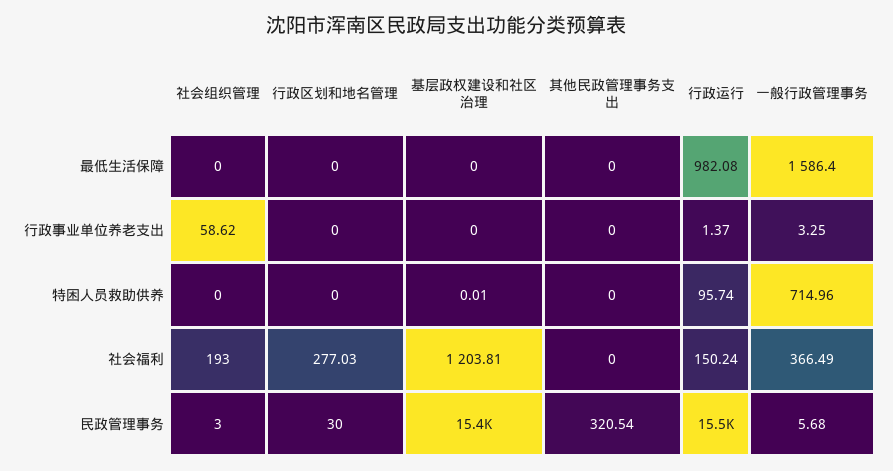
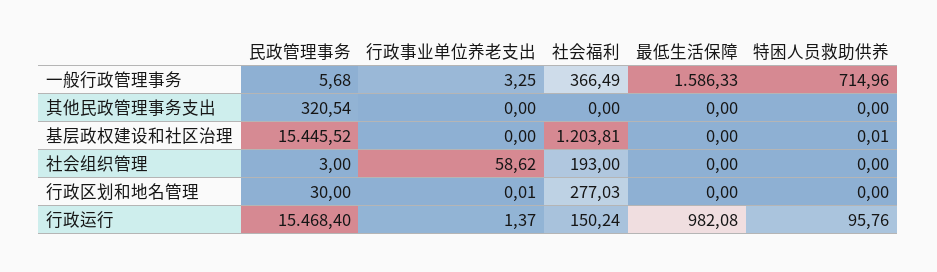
  {
    "社会组织管理": {
      "最低生活保障": 0,
      "行政事业单位养老支出": 58.62,
      "特困人员救助供养": 0,
      "社会福利": 193,
      "民政管理事务": 3
    },
    "行政区划和地名管理": {
      "最低生活保障": 0,
-     "行政事业单位养老支出": 0,
+     "行政事业单位养老支出": 0.01,
      "特困人员救助供养": 0,
      "社会福利": 277.03,
      "民政管理事务": 30
    },
    "基层政权建设和社区治理": {
      "最低生活保障": 0,
      "行政事业单位养老支出": 0,
      "特困人员救助供养": 0.01,
      "社会福利": 1203.81,
      "民政管理事务": 15445.52
    },
    "其他民政管理事务支出": {
      "最低生活保障": 0,
      "行政事业单位养老支出": 0,
      "特困人员救助供养": 0,
      "社会福利": 0,
      "民政管理事务": 320.54
    },
    "行政运行": {
      "最低生活保障": 982.08,
      "行政事业单位养老支出": 1.37,
-     "特困人员救助供养": 95.74,
+     "特困人员救助供养": 95.76,
      "社会福利": 150.24,
      "民政管理事务": 15468.4
    },
    "一般行政管理事务": {
-     "最低生活保障": 1586.4,
+     "最低生活保障": 1586.33,
      "行政事业单位养老支出": 3.25,
      "特困人员救助供养": 714.96,
      "社会福利": 366.49,
      "民政管理事务": 5.68
    }
  }

